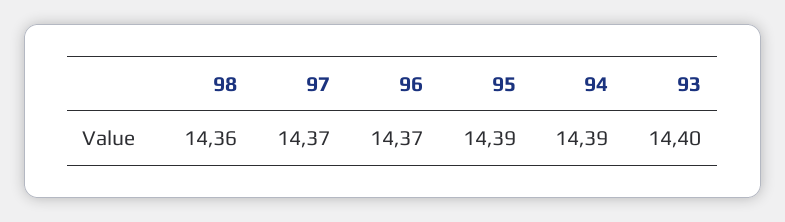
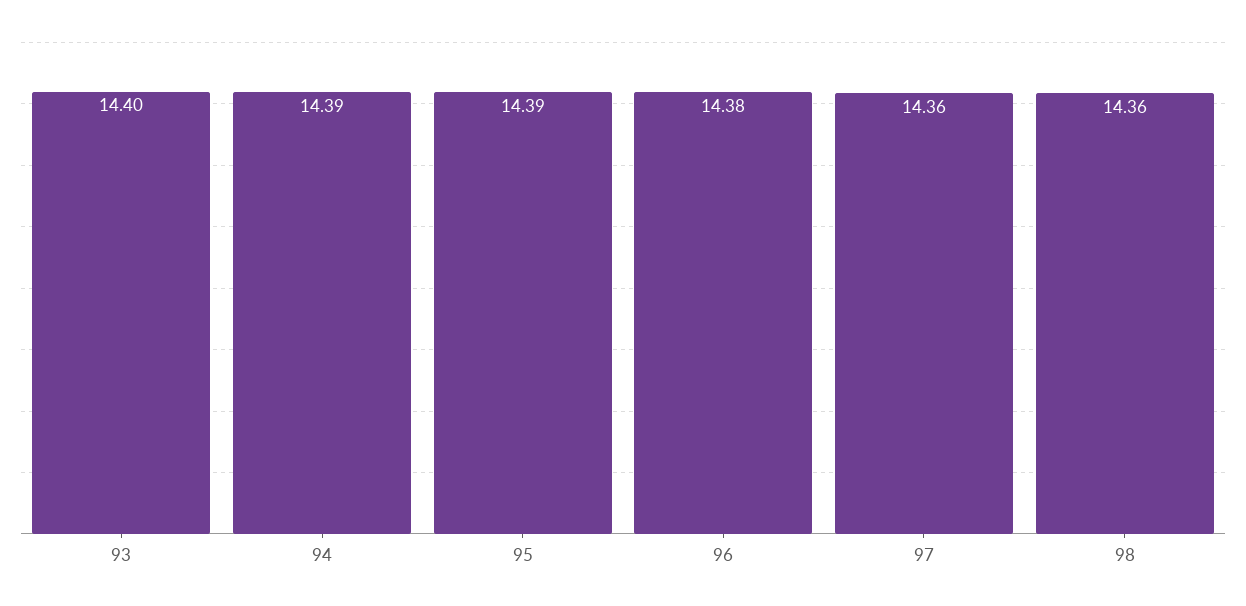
  {
    "98": 14.36,
-   "97": 14.37,
+   "97": 14.36,
-   "96": 14.37,
+   "96": 14.38,
    "95": 14.39,
    "94": 14.39,
    "93": 14.4
  }

